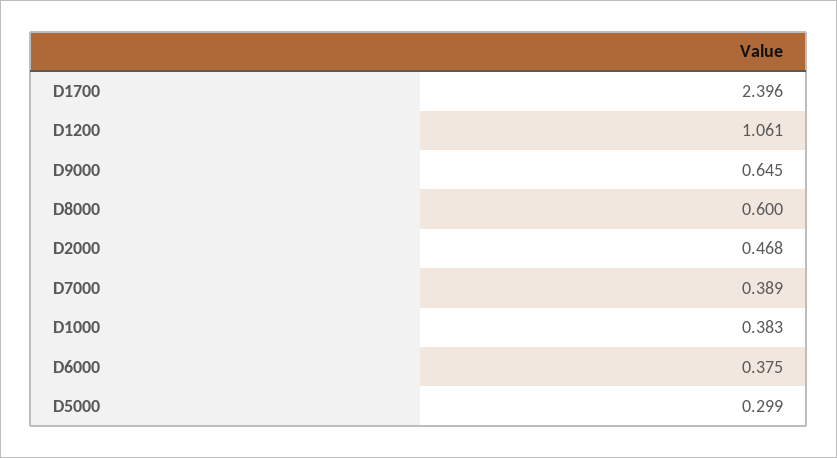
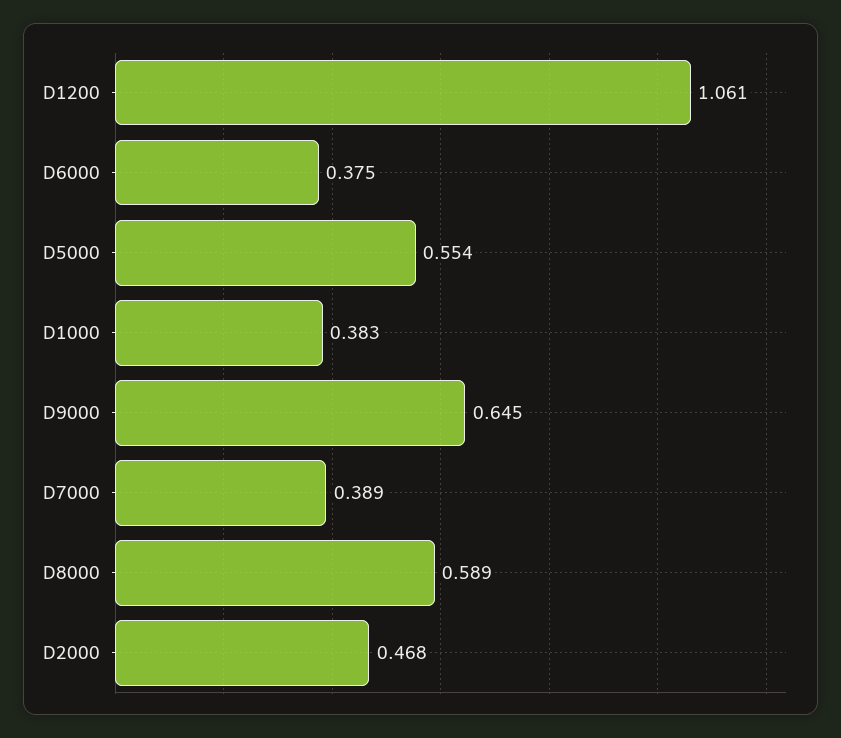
  {
-   "D1700": 2.396,
    "D1200": 1.061,
    "D9000": 0.645,
-   "D8000": 0.6,
+   "D8000": 0.589,
    "D2000": 0.468,
    "D7000": 0.389,
    "D1000": 0.383,
    "D6000": 0.375,
-   "D5000": 0.299
+   "D5000": 0.554
  }

